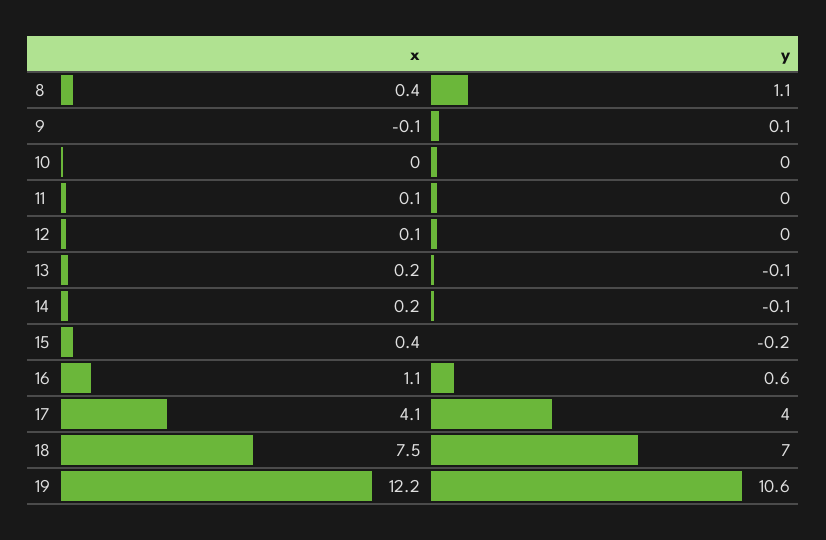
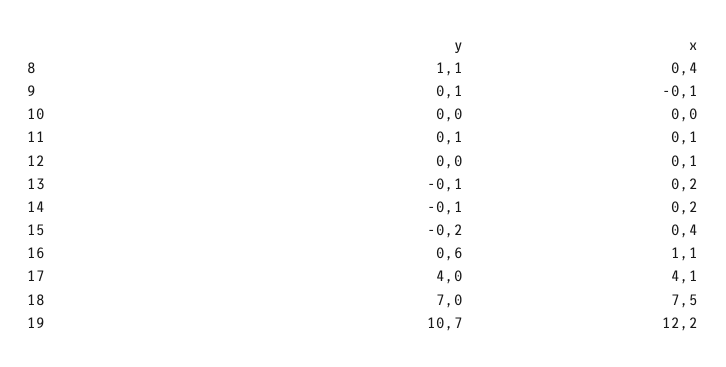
  {
    "x": {
      "8": 0.4,
      "9": -0.1,
      "10": 0,
      "11": 0.1,
      "12": 0.1,
      "13": 0.2,
      "14": 0.2,
      "15": 0.4,
      "16": 1.1,
      "17": 4.1,
      "18": 7.5,
      "19": 12.2
    },
    "y": {
      "8": 1.1,
      "9": 0.1,
      "10": 0,
-     "11": 0,
+     "11": 0.1,
      "12": 0,
      "13": -0.1,
      "14": -0.1,
      "15": -0.2,
      "16": 0.6,
      "17": 4,
      "18": 7,
-     "19": 10.6
+     "19": 10.7
    }
  }

